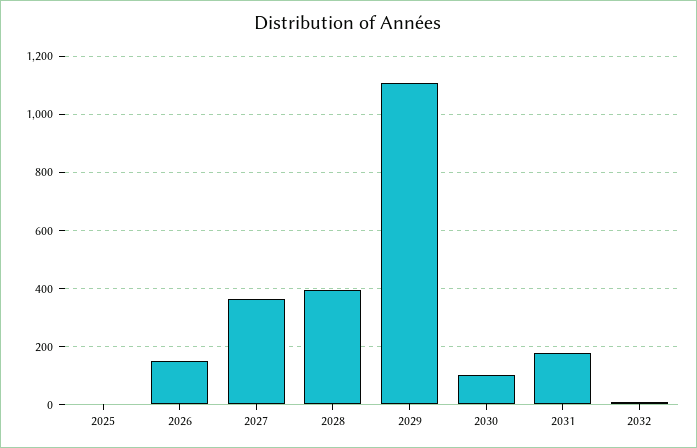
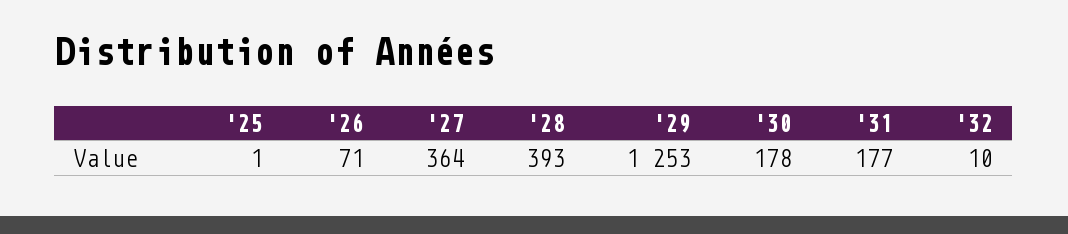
  {
    "2025": 1,
-   "2026": 150,
+   "2026": 71,
    "2027": 364,
    "2028": 393,
-   "2029": 1100,
+   "2029": 1253,
-   "2030": 100,
+   "2030": 178,
    "2031": 177,
    "2032": 10
  }

